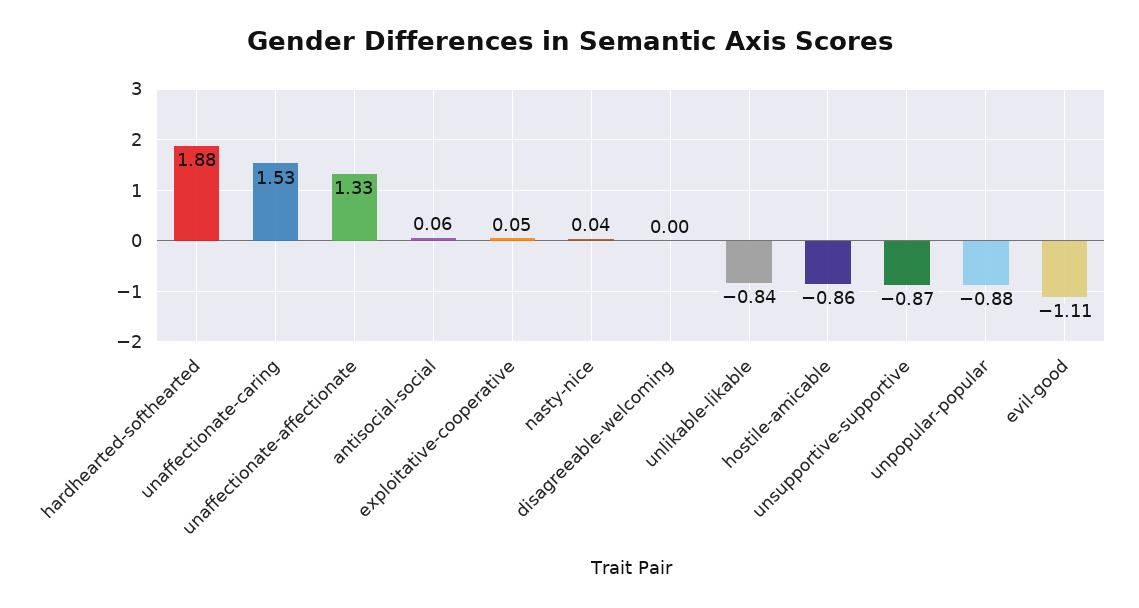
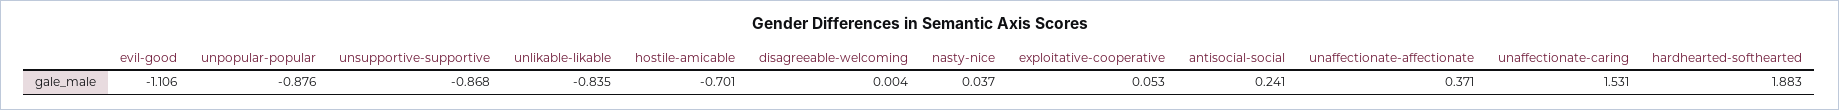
  {
    "hardhearted-softhearted": 1.883,
    "unaffectionate-caring": 1.531,
-   "unaffectionate-affectionate": 1.33,
+   "unaffectionate-affectionate": 0.371,
-   "antisocial-social": 0.06,
+   "antisocial-social": 0.241,
    "exploitative-cooperative": 0.053,
    "nasty-nice": 0.037,
    "disagreeable-welcoming": 0.004,
    "unlikable-likable": -0.835,
-   "hostile-amicable": -0.86,
+   "hostile-amicable": -0.701,
    "unsupportive-supportive": -0.868,
    "unpopular-popular": -0.876,
    "evil-good": -1.106
  }

